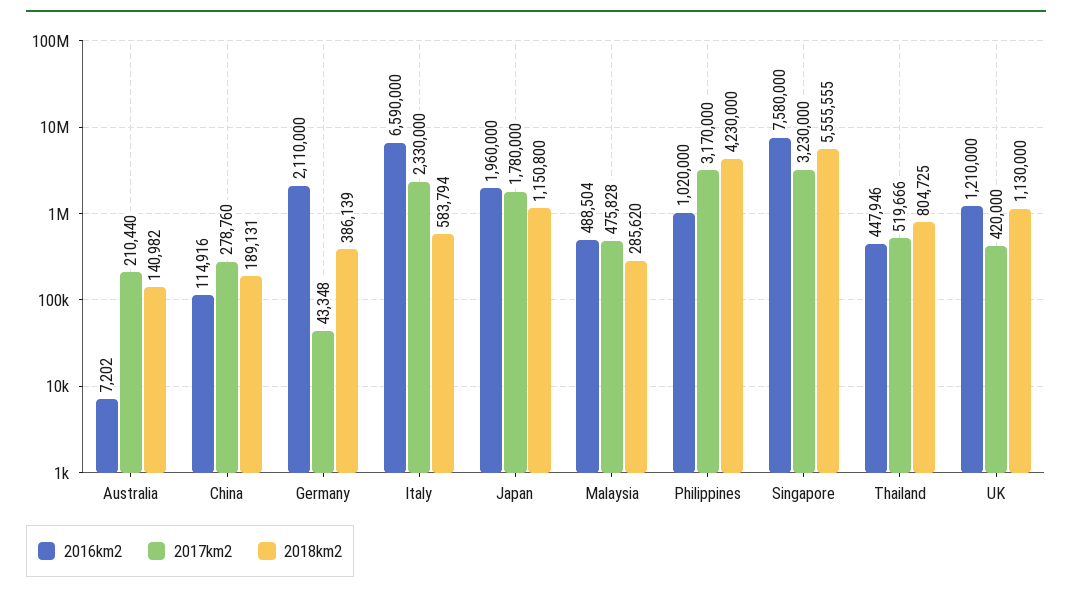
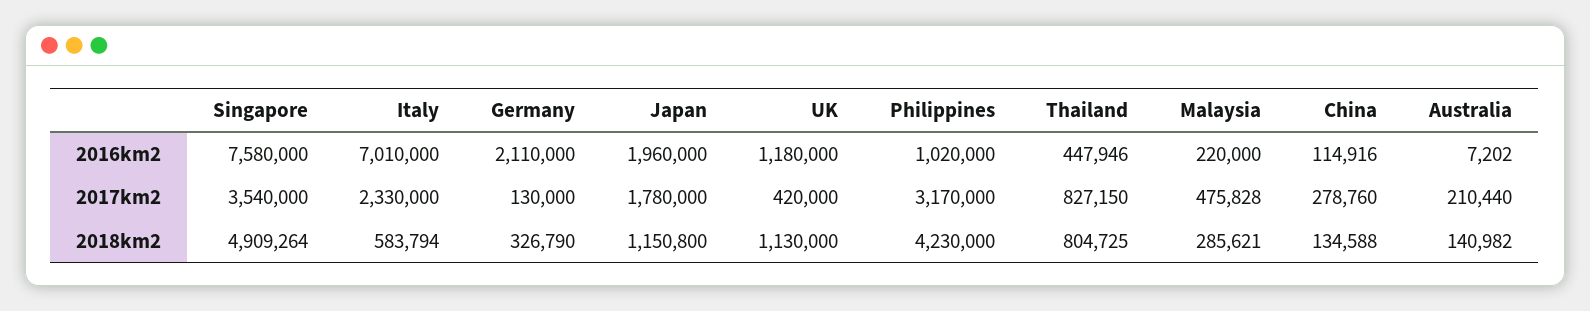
  {
    "2016km2": {
      "Australia": 7202,
      "China": 114916,
      "Germany": 2110000,
-     "Italy": 6590000,
+     "Italy": 7010000,
      "Japan": 1960000,
-     "Malaysia": 488504,
+     "Malaysia": 220000,
      "Philippines": 1020000,
      "Singapore": 7580000,
      "Thailand": 447946,
-     "UK": 1210000
+     "UK": 1180000
    },
    "2017km2": {
      "Australia": 210440,
      "China": 278760,
-     "Germany": 43348,
+     "Germany": 130000,
      "Italy": 2330000,
      "Japan": 1780000,
      "Malaysia": 475828,
      "Philippines": 3170000,
-     "Singapore": 3230000,
+     "Singapore": 3540000,
-     "Thailand": 519666,
+     "Thailand": 827150,
      "UK": 420000
    },
    "2018km2": {
      "Australia": 140982,
-     "China": 189131,
+     "China": 134588,
-     "Germany": 386139,
+     "Germany": 326790,
      "Italy": 583794,
      "Japan": 1150800,
-     "Malaysia": 285620,
+     "Malaysia": 285621,
      "Philippines": 4230000,
-     "Singapore": 5555555,
+     "Singapore": 4909264,
      "Thailand": 804725,
      "UK": 1130000
    }
  }

